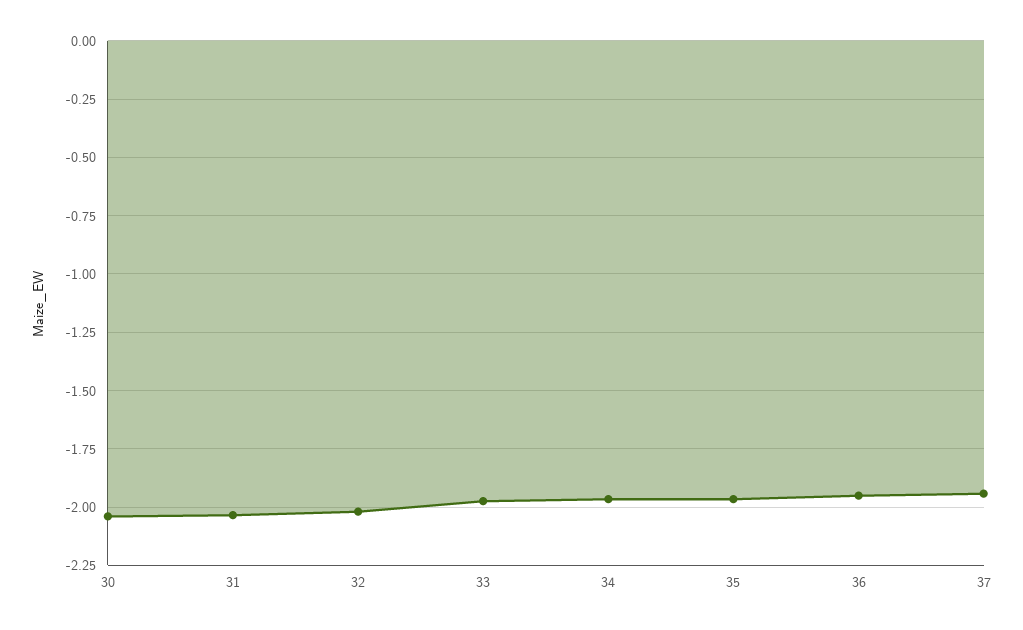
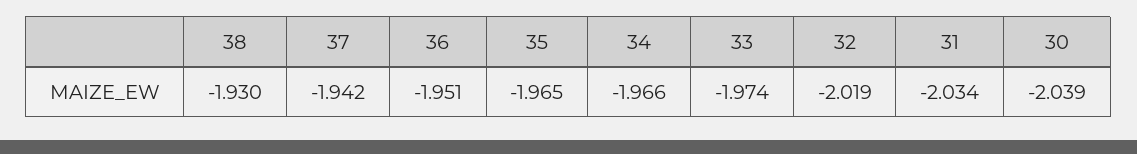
  {
    "30": -2.039,
    "31": -2.034,
    "32": -2.019,
    "33": -1.974,
    "34": -1.966,
    "35": -1.965,
    "36": -1.951,
-   "37": -1.942
+   "37": -1.942,
+   "38": -1.93
  }

